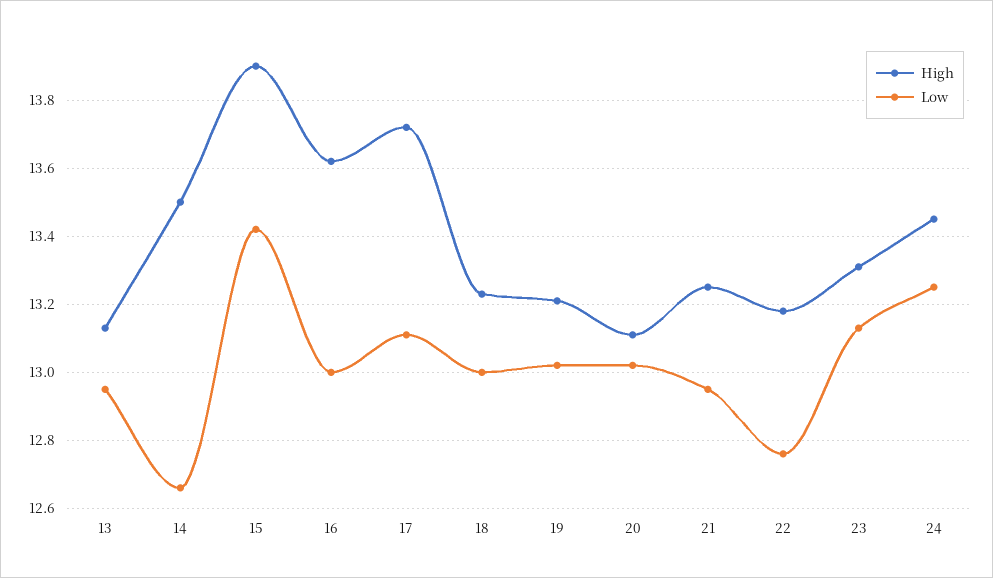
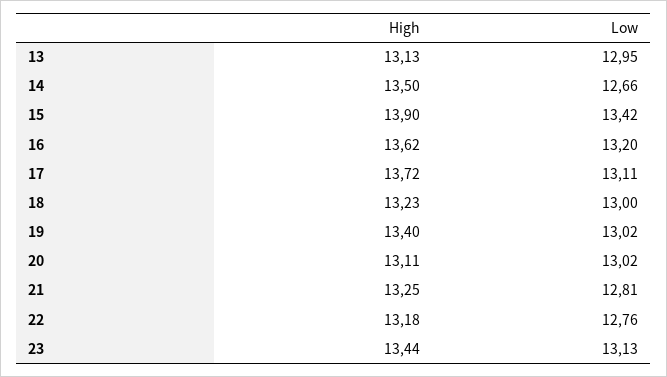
  {
    "High": {
      "13": 13.13,
      "14": 13.5,
      "15": 13.9,
      "16": 13.62,
      "17": 13.72,
      "18": 13.23,
-     "19": 13.2,
+     "19": 13.4,
      "20": 13.11,
      "21": 13.25,
      "22": 13.18,
-     "23": 13.3,
+     "23": 13.44
-     "24": 13.45
    },
    "Low": {
      "13": 12.95,
      "14": 12.66,
      "15": 13.42,
-     "16": 13,
+     "16": 13.2,
      "17": 13.11,
      "18": 13,
      "19": 13.02,
      "20": 13.02,
-     "21": 12.95,
+     "21": 12.81,
      "22": 12.76,
-     "23": 13.13,
+     "23": 13.13
-     "24": 13.25
    }
  }

